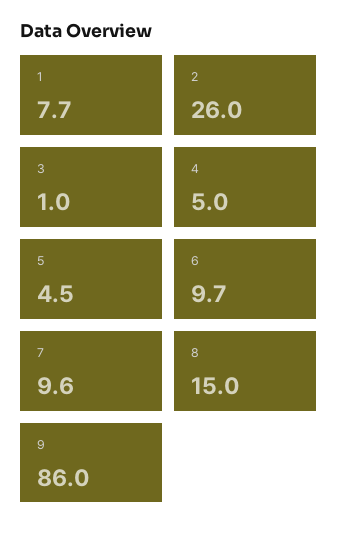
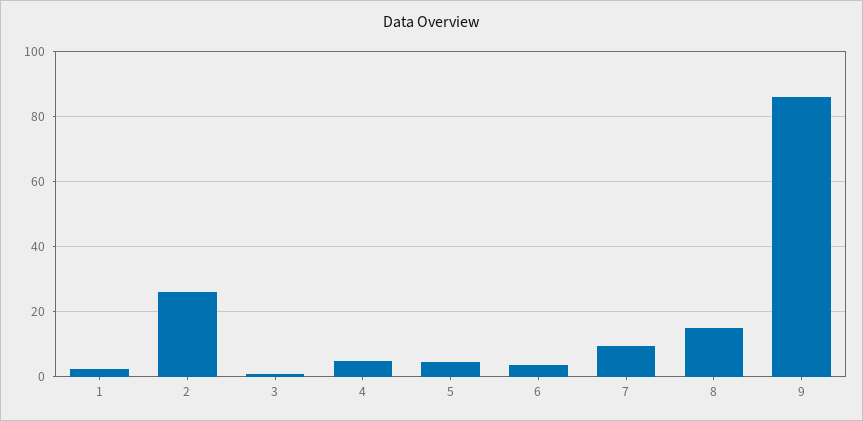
  {
-   "1": 7.7,
+   "1": 2,
    "2": 26,
    "3": 1,
    "4": 5,
    "5": 4.5,
-   "6": 9.7,
+   "6": 4,
    "7": 9.6,
    "8": 15,
    "9": 86
  }

